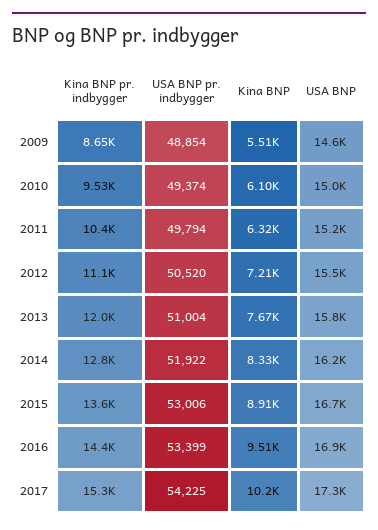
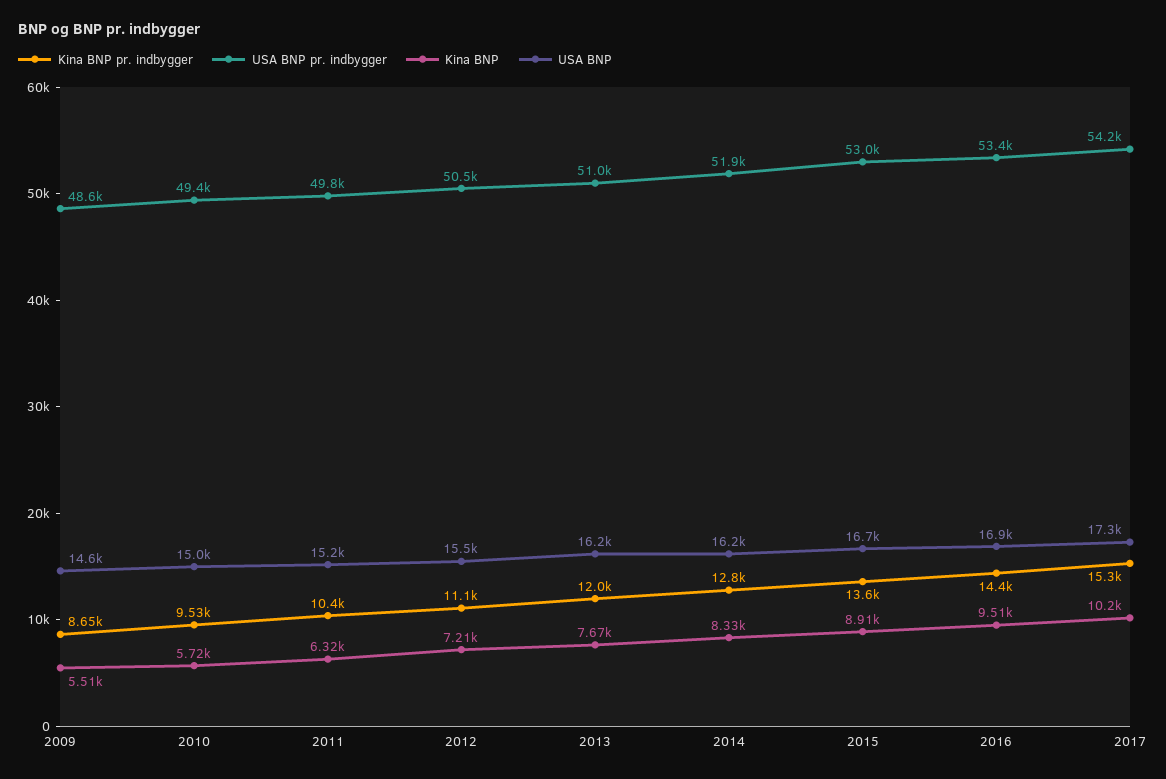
  {
    "Kina BNP pr. indbygger": {
      "2009": 8650,
      "2010": 9530,
      "2011": 10400,
      "2012": 11100,
      "2013": 12000,
      "2014": 12800,
      "2015": 13600,
      "2016": 14400,
      "2017": 15300
    },
    "USA BNP pr. indbygger": {
-     "2009": 48854,
+     "2009": 48600,
      "2010": 49374,
      "2011": 49794,
      "2012": 50520,
      "2013": 51004,
      "2014": 51922,
      "2015": 53006,
      "2016": 53399,
      "2017": 54225
    },
    "Kina BNP": {
      "2009": 5510,
-     "2010": 6100,
+     "2010": 5720,
      "2011": 6320,
      "2012": 7210,
      "2013": 7670,
      "2014": 8330,
      "2015": 8910,
      "2016": 9510,
      "2017": 10200
    },
    "USA BNP": {
      "2009": 14600,
      "2010": 15000,
      "2011": 15200,
      "2012": 15500,
-     "2013": 15800,
+     "2013": 16200,
      "2014": 16200,
      "2015": 16700,
      "2016": 16900,
      "2017": 17300
    }
  }

